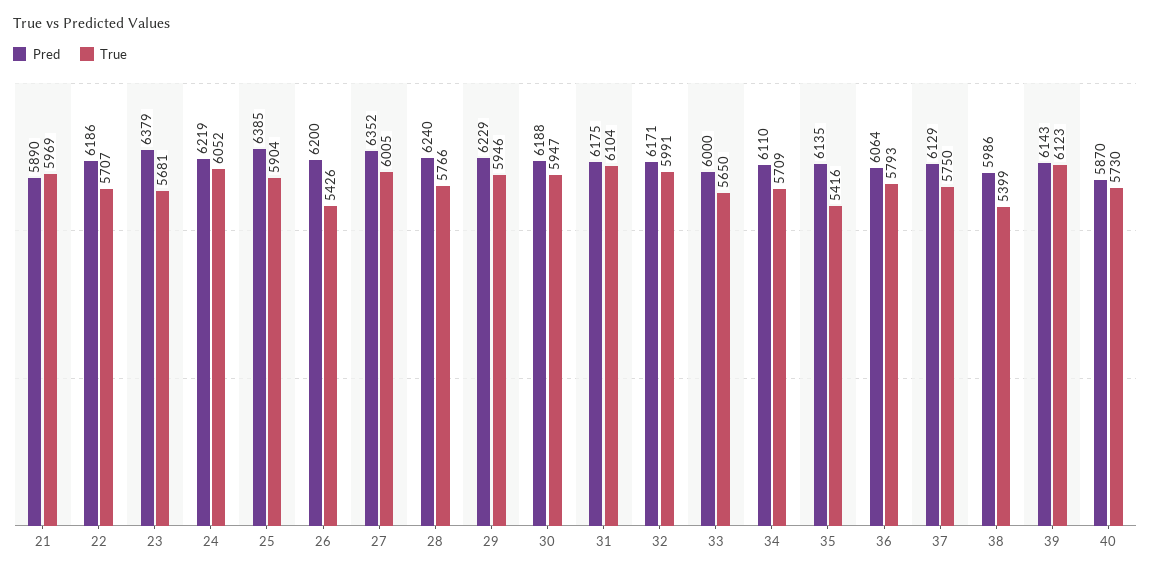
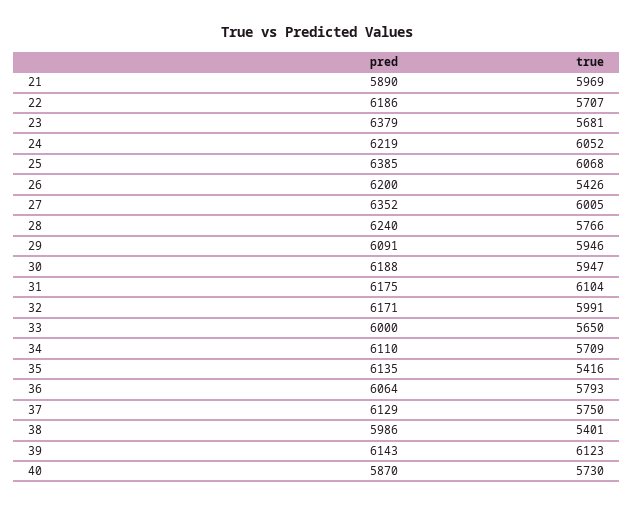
  {
    "Pred": {
      "21": 5890,
      "22": 6186,
      "23": 6379,
      "24": 6219,
      "25": 6385,
      "26": 6200,
      "27": 6352,
      "28": 6240,
-     "29": 6229,
+     "29": 6091,
      "30": 6188,
      "31": 6175,
      "32": 6171,
      "33": 6000,
      "34": 6110,
      "35": 6135,
      "36": 6064,
      "37": 6129,
      "38": 5986,
      "39": 6143,
      "40": 5870
    },
    "True": {
      "21": 5969,
      "22": 5707,
      "23": 5681,
      "24": 6052,
-     "25": 5904,
+     "25": 6068,
      "26": 5426,
      "27": 6005,
      "28": 5766,
      "29": 5946,
      "30": 5947,
      "31": 6104,
      "32": 5991,
      "33": 5650,
      "34": 5709,
      "35": 5416,
      "36": 5793,
      "37": 5750,
-     "38": 5399,
+     "38": 5401,
      "39": 6123,
      "40": 5730
    }
  }

